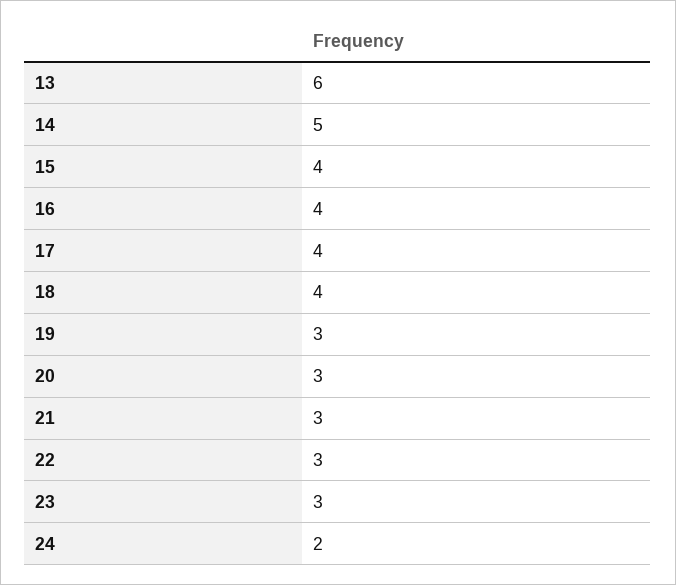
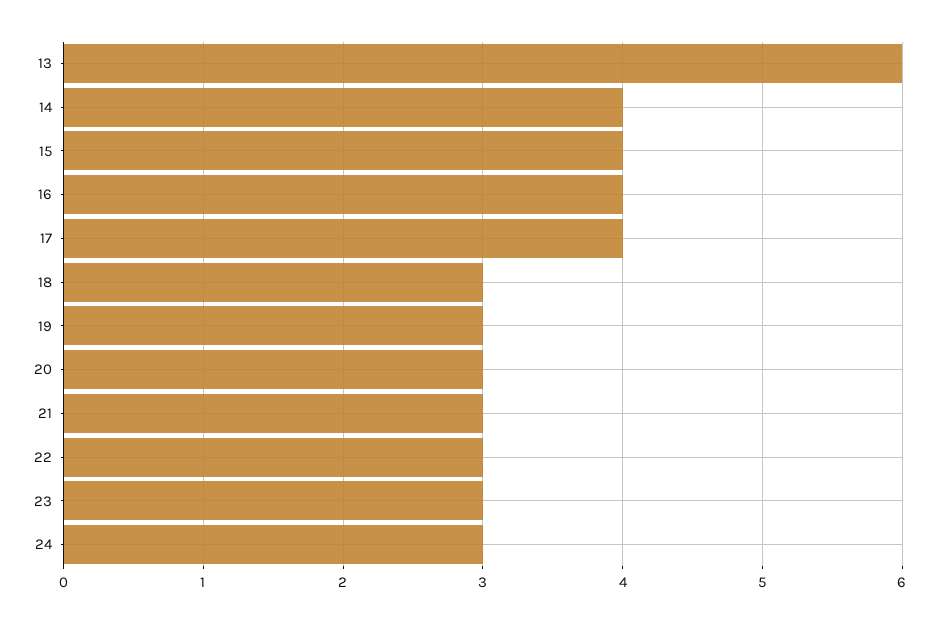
  {
    "13": 6,
-   "14": 5,
+   "14": 4,
    "15": 4,
    "16": 4,
    "17": 4,
-   "18": 4,
+   "18": 3,
    "19": 3,
    "20": 3,
    "21": 3,
    "22": 3,
    "23": 3,
-   "24": 2
+   "24": 3
  }

